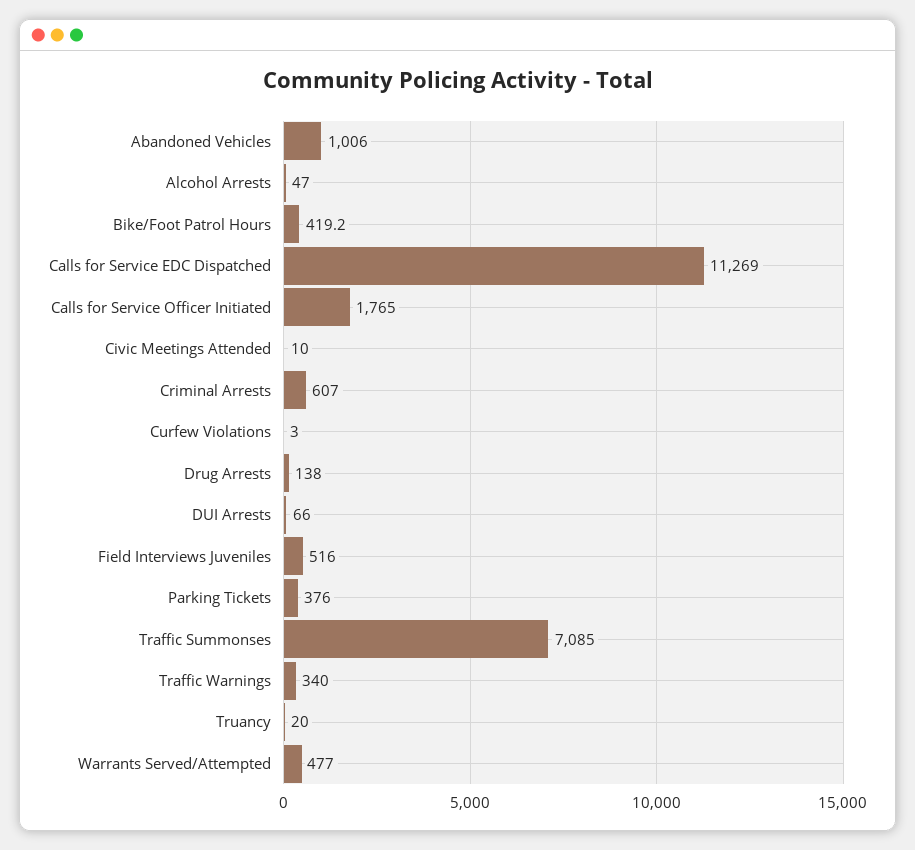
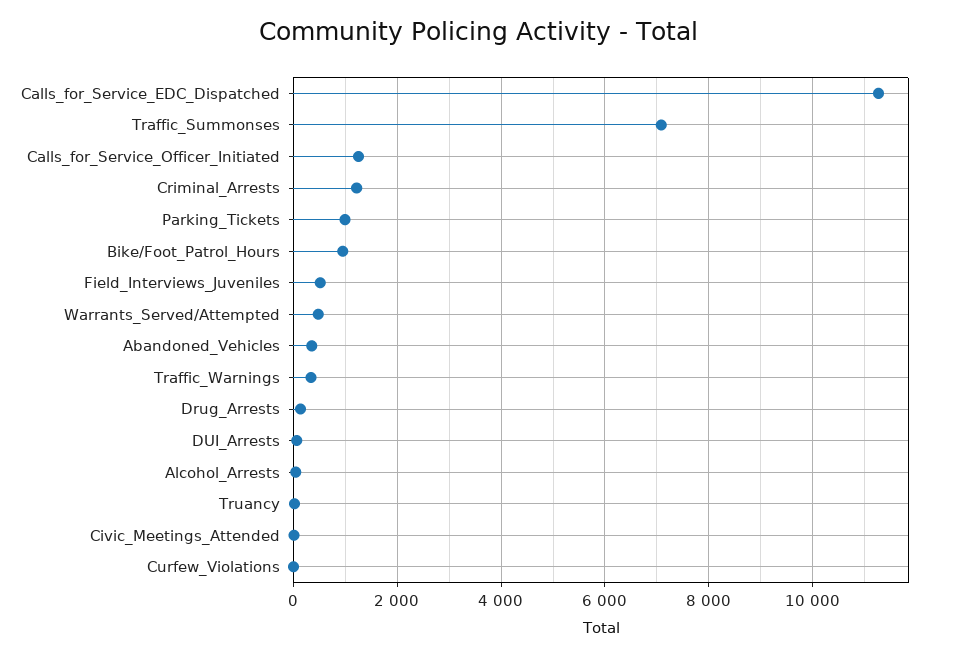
  {
-   "Abandoned Vehicles": 1006,
+   "Abandoned Vehicles": 400,
    "Alcohol Arrests": 47,
-   "Bike/Foot Patrol Hours": 419.2,
+   "Bike/Foot Patrol Hours": 1000,
    "Calls for Service EDC Dispatched": 11269,
-   "Calls for Service Officer Initiated": 1765,
+   "Calls for Service Officer Initiated": 1200,
    "Civic Meetings Attended": 10,
-   "Criminal Arrests": 607,
+   "Criminal Arrests": 1200,
    "Curfew Violations": 3,
    "Drug Arrests": 138,
    "DUI Arrests": 66,
    "Field Interviews Juveniles": 516,
-   "Parking Tickets": 376,
+   "Parking Tickets": 1000,
    "Traffic Summonses": 7085,
    "Traffic Warnings": 340,
    "Truancy": 20,
    "Warrants Served/Attempted": 477
  }

